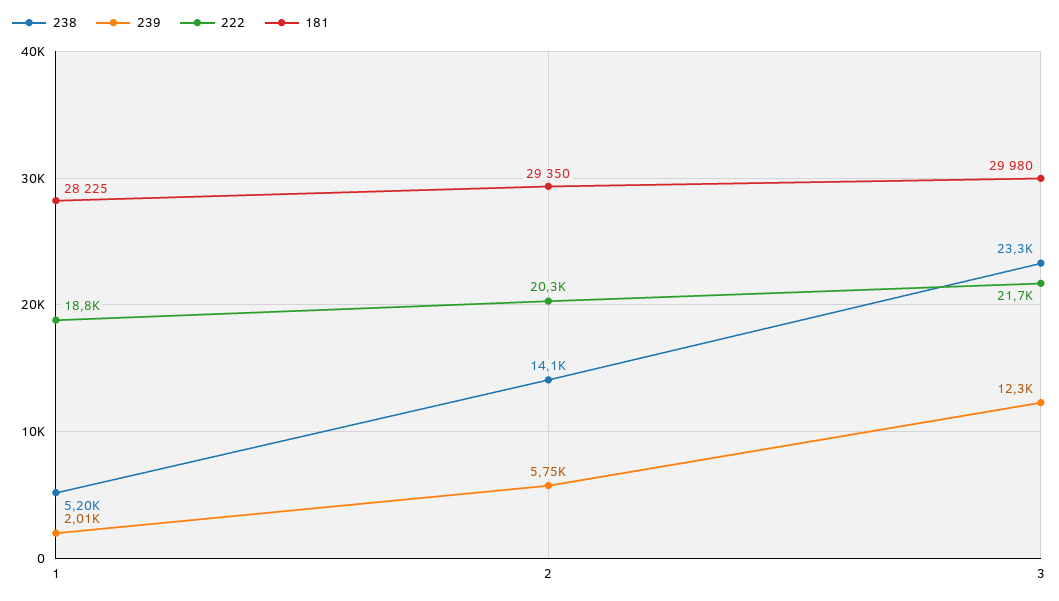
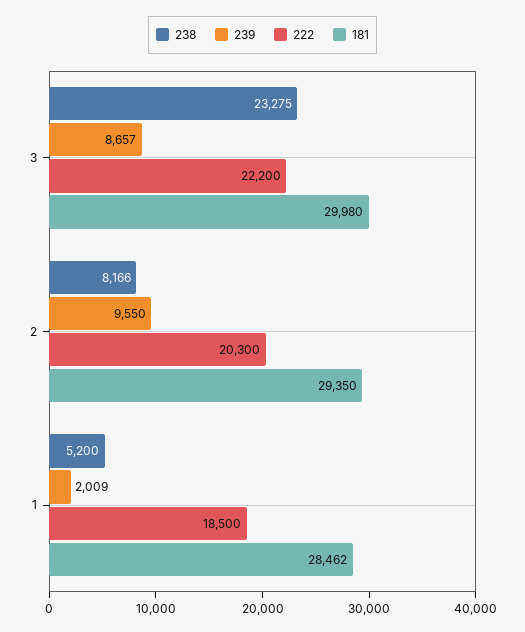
  {
    "238": {
      "1": 5200,
-     "2": 14100,
+     "2": 8166,
      "3": 23275
    },
    "239": {
      "1": 2009,
-     "2": 5750,
+     "2": 9550,
-     "3": 12300
+     "3": 8657
    },
    "222": {
-     "1": 18800,
+     "1": 18500,
      "2": 20300,
-     "3": 21700
+     "3": 22200
    },
    "181": {
-     "1": 28225,
+     "1": 28462,
      "2": 29350,
      "3": 29980
    }
  }

